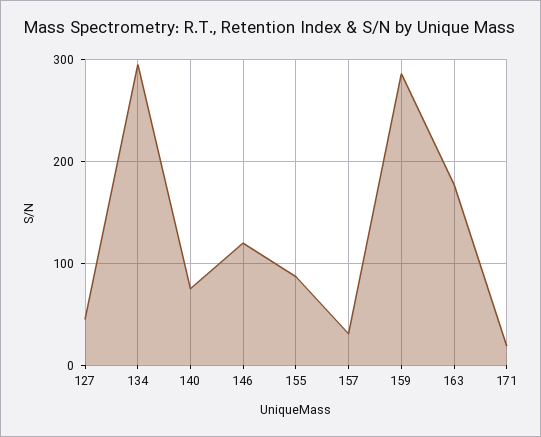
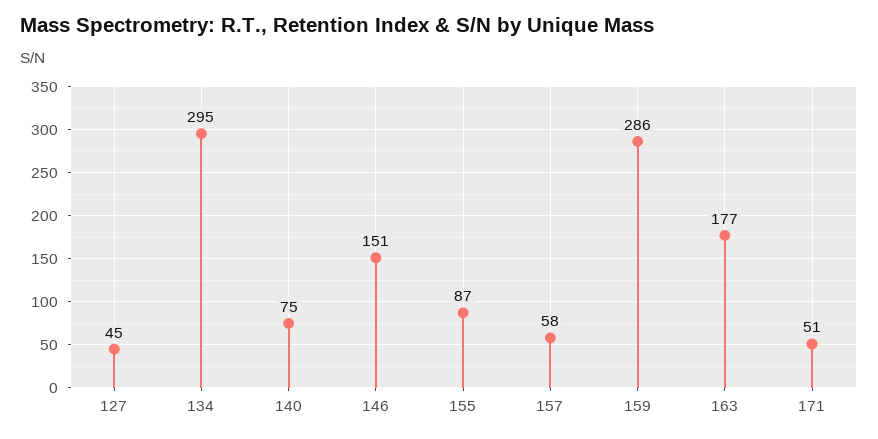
  {
    "127": 45,
    "134": 295,
    "140": 75,
-   "146": 120,
+   "146": 151,
    "155": 87,
-   "157": 30,
+   "157": 58,
    "159": 286,
    "163": 177,
-   "171": 20
+   "171": 51
  }

